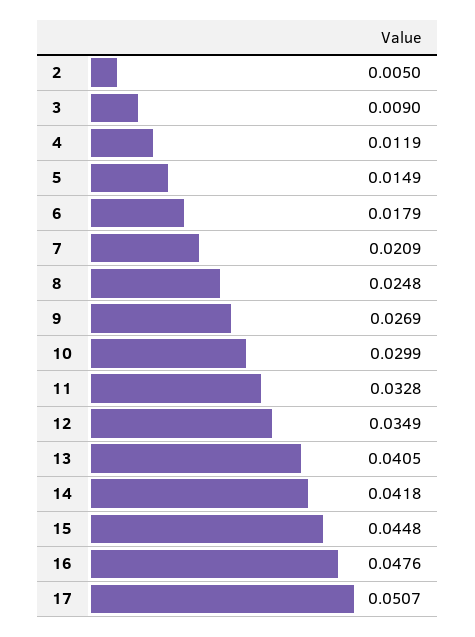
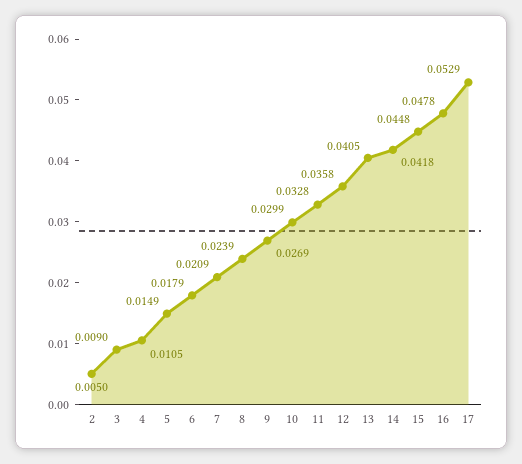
  {
    "2": 0.005,
    "3": 0.009,
-   "4": 0.0119,
+   "4": 0.0105,
    "5": 0.0149,
    "6": 0.0179,
    "7": 0.0209,
-   "8": 0.0248,
+   "8": 0.0239,
    "9": 0.0269,
    "10": 0.0299,
    "11": 0.0328,
-   "12": 0.0349,
+   "12": 0.0358,
    "13": 0.0405,
    "14": 0.0418,
    "15": 0.0448,
-   "16": 0.0476,
+   "16": 0.0478,
-   "17": 0.0507
+   "17": 0.0529
  }

